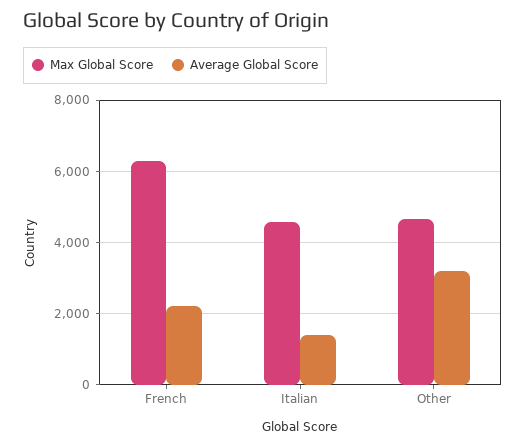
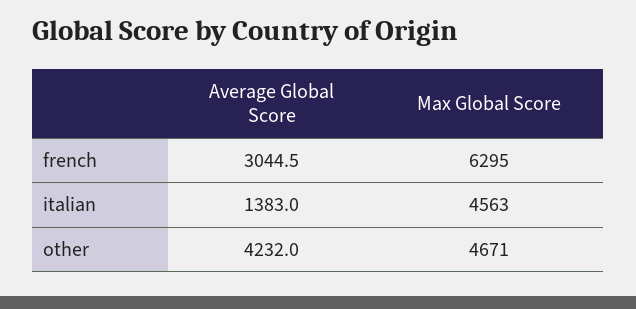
  {
    "Max Global Score": {
      "French": 6295,
      "Italian": 4563,
      "Other": 4671
    },
    "Average Global Score": {
-     "French": 2200,
+     "French": 3044.5,
      "Italian": 1383,
-     "Other": 3200
+     "Other": 4232
    }
  }

